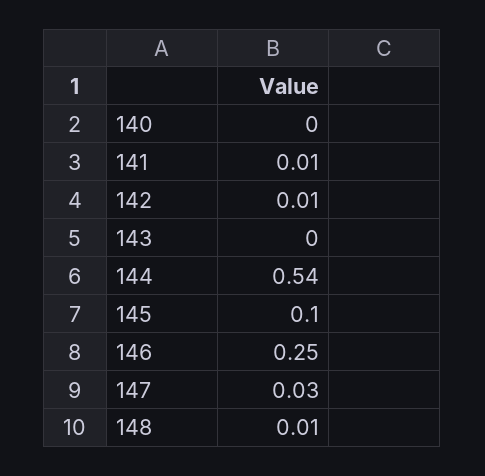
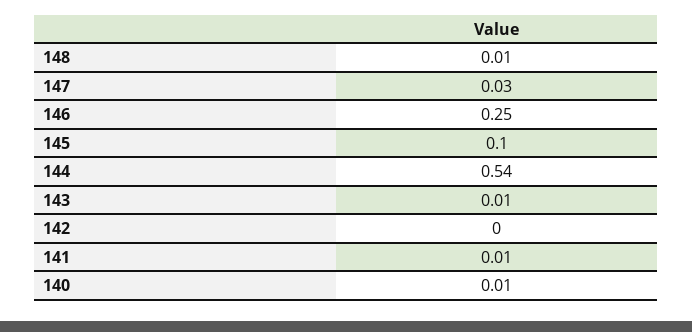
  {
-   "140": 0,
+   "140": 0.01,
    "141": 0.01,
-   "142": 0.01,
+   "142": 0,
-   "143": 0,
+   "143": 0.01,
    "144": 0.54,
    "145": 0.1,
    "146": 0.25,
    "147": 0.03,
    "148": 0.01
  }

